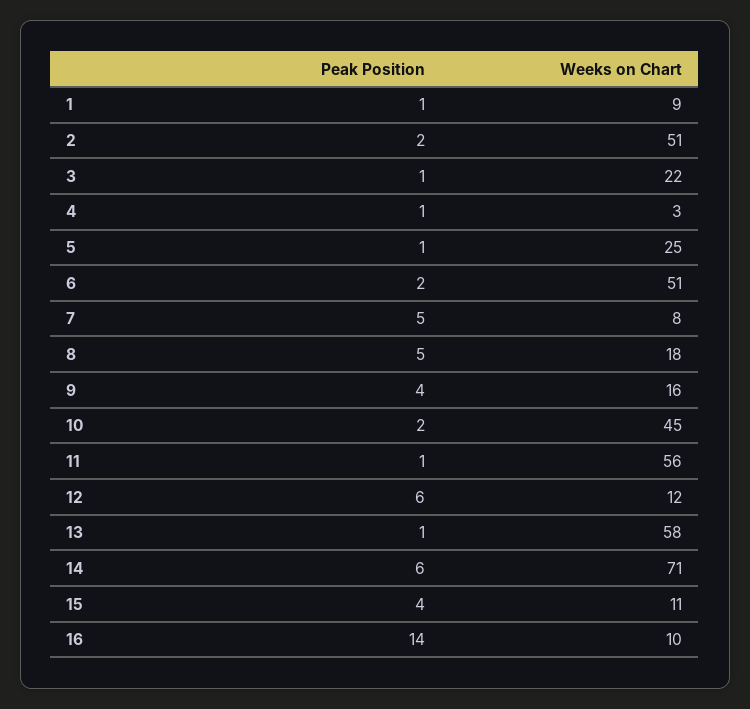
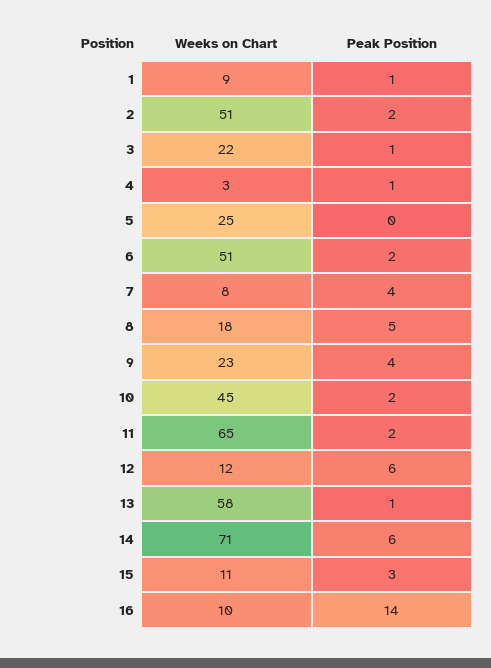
  {
    "Peak Position": {
      "1": 1,
      "2": 2,
      "3": 1,
      "4": 1,
-     "5": 1,
+     "5": 0,
      "6": 2,
-     "7": 5,
+     "7": 4,
      "8": 5,
      "9": 4,
      "10": 2,
-     "11": 1,
+     "11": 2,
      "12": 6,
      "13": 1,
      "14": 6,
-     "15": 4,
+     "15": 3,
      "16": 14
    },
    "Weeks on Chart": {
      "1": 9,
      "2": 51,
      "3": 22,
      "4": 3,
      "5": 25,
      "6": 51,
      "7": 8,
      "8": 18,
-     "9": 16,
+     "9": 23,
      "10": 45,
-     "11": 56,
+     "11": 65,
      "12": 12,
      "13": 58,
      "14": 71,
      "15": 11,
      "16": 10
    }
  }

